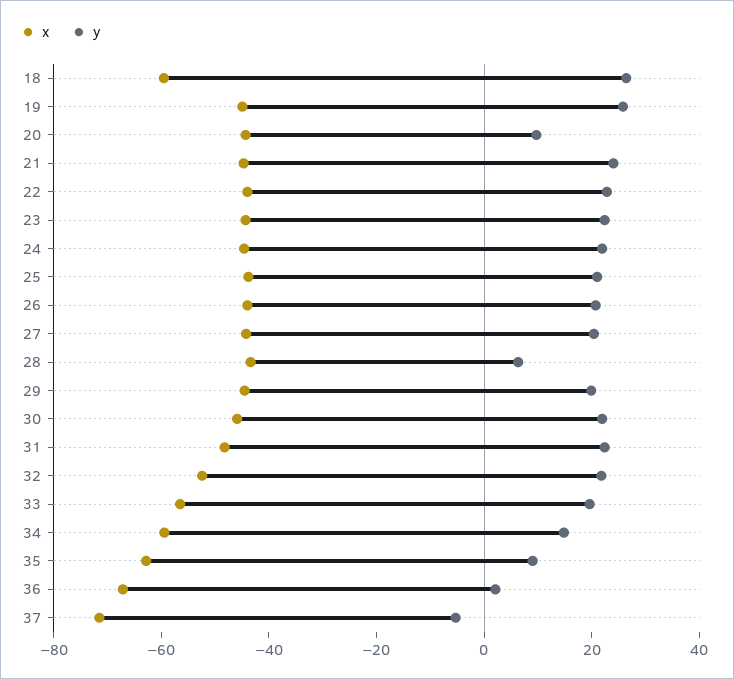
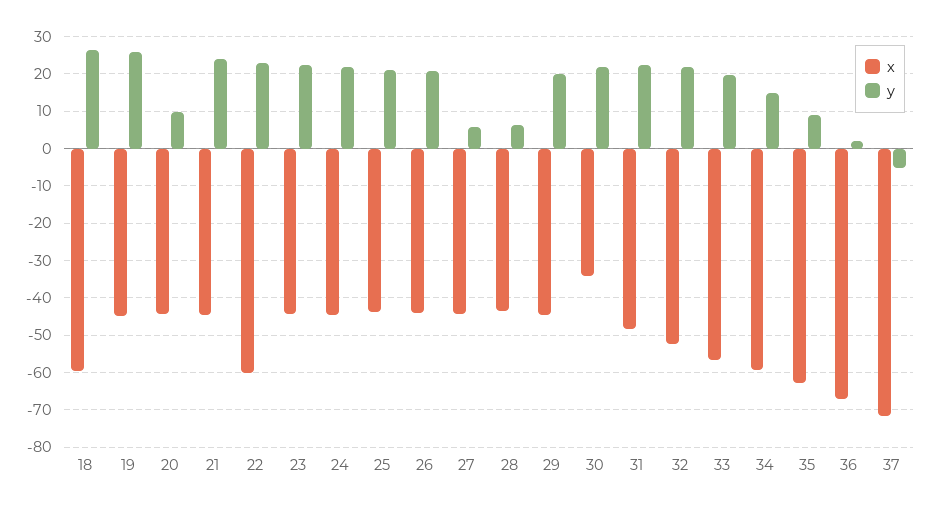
  {
    "x": {
      "18": -60,
      "19": -44,
      "20": -44,
      "21": -44,
-     "22": -45,
+     "22": -60,
      "23": -44,
      "24": -44,
      "25": -44,
      "26": -44,
      "27": -44,
      "28": -44,
      "29": -44,
-     "30": -45,
+     "30": -34,
      "31": -48,
      "32": -52,
      "33": -56,
      "34": -60,
      "35": -62,
      "36": -68,
      "37": -72
    },
    "y": {
      "18": 26,
      "19": 26,
      "20": 10,
      "21": 24,
      "22": 22,
      "23": 22,
      "24": 22,
      "25": 22,
      "26": 20,
-     "27": 20,
+     "27": 6,
      "28": 6,
      "29": 20,
      "30": 22,
      "31": 22,
      "32": 22,
      "33": 20,
      "34": 14,
      "35": 10,
      "36": 2,
      "37": -6
    }
  }

